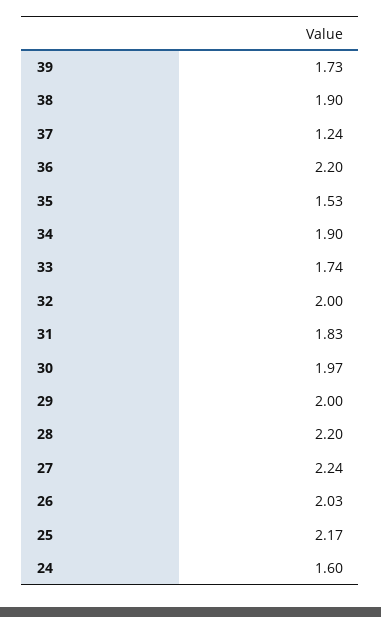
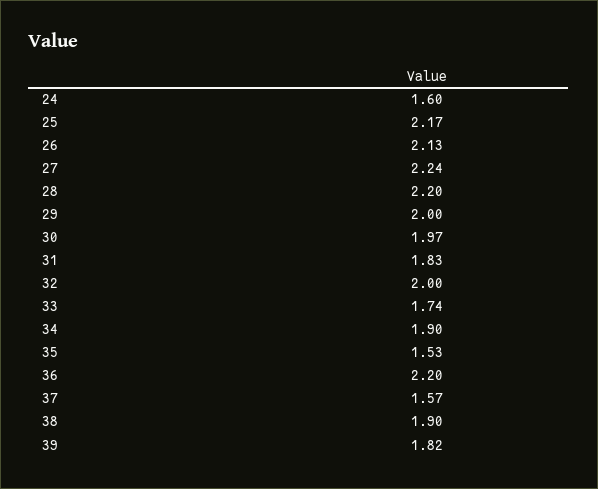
  {
-   "39": 1.73,
+   "39": 1.82,
    "38": 1.9,
-   "37": 1.24,
+   "37": 1.57,
    "36": 2.2,
    "35": 1.53,
    "34": 1.9,
    "33": 1.74,
    "32": 2,
    "31": 1.83,
    "30": 1.97,
    "29": 2,
    "28": 2.2,
    "27": 2.24,
-   "26": 2.03,
+   "26": 2.13,
    "25": 2.17,
    "24": 1.6
  }

